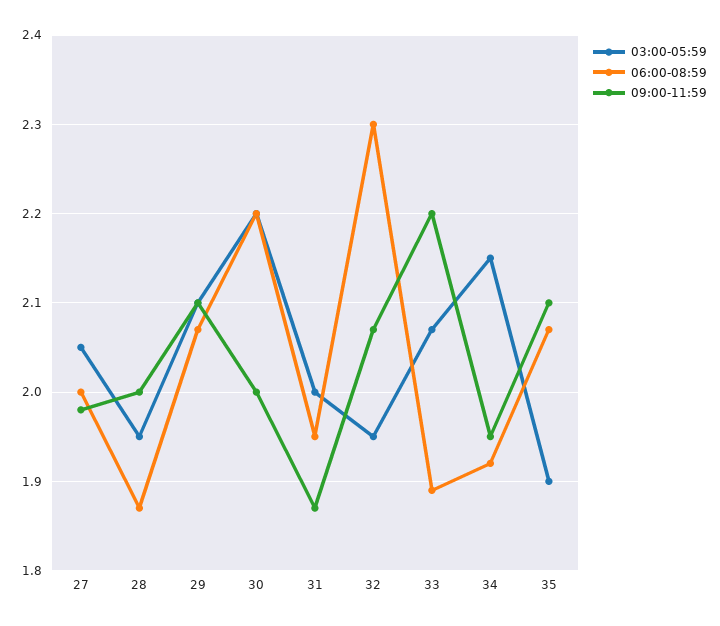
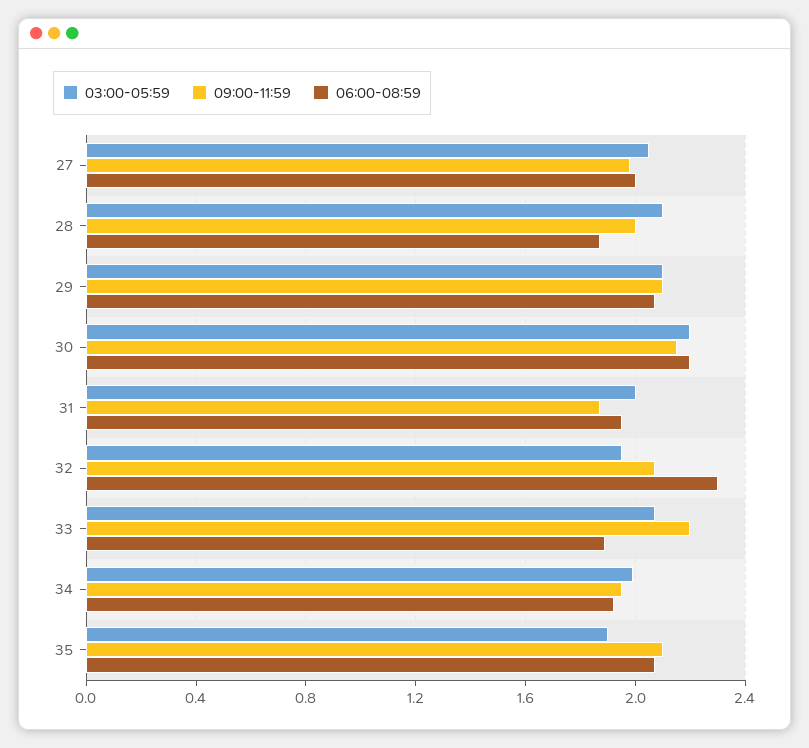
  {
    "03:00-05:59": {
      "27": 2.05,
-     "28": 1.95,
+     "28": 2.1,
      "29": 2.1,
      "30": 2.2,
      "31": 2,
      "32": 1.95,
      "33": 2.07,
-     "34": 2.15,
+     "34": 2,
      "35": 1.9
    },
    "06:00-08:59": {
      "27": 2,
      "28": 1.87,
      "29": 2.07,
      "30": 2.2,
      "31": 1.95,
      "32": 2.3,
      "33": 1.89,
      "34": 1.92,
      "35": 2.07
    },
    "09:00-11:59": {
      "27": 1.98,
      "28": 2,
      "29": 2.1,
-     "30": 2,
+     "30": 2.15,
      "31": 1.87,
      "32": 2.07,
      "33": 2.2,
      "34": 1.95,
      "35": 2.1
    }
  }

